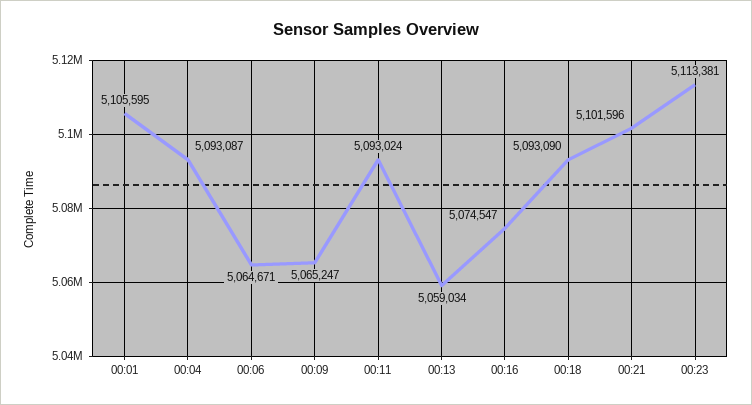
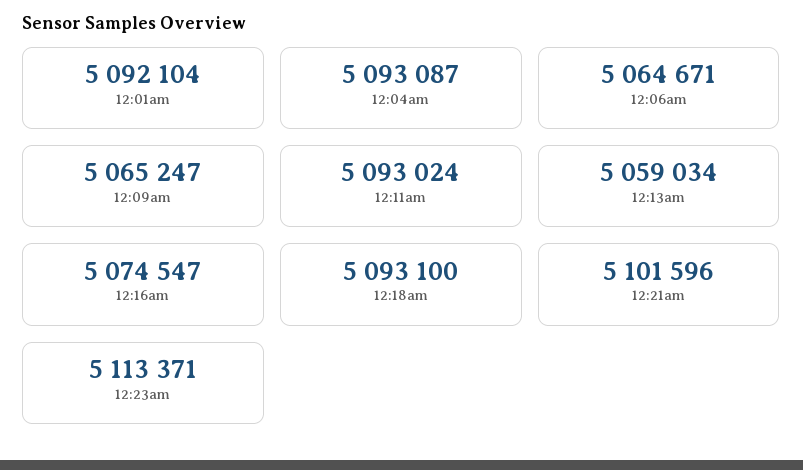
  {
-   "00:01": 5105595,
+   "00:01": 5092104,
    "00:04": 5093087,
    "00:06": 5064671,
    "00:09": 5065247,
    "00:11": 5093024,
    "00:13": 5059034,
    "00:16": 5074547,
-   "00:18": 5093090,
+   "00:18": 5093100,
    "00:21": 5101596,
-   "00:23": 5113381
+   "00:23": 5113371
  }

